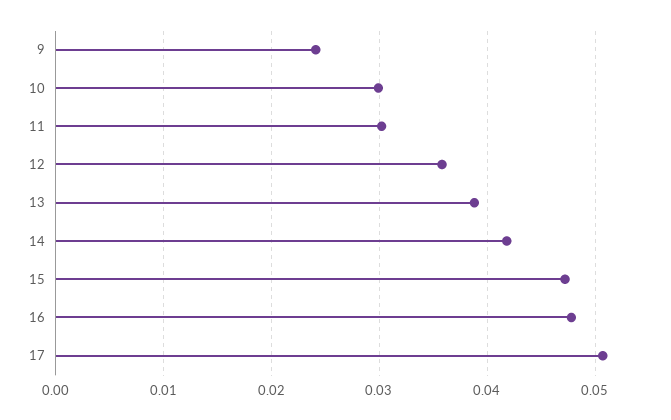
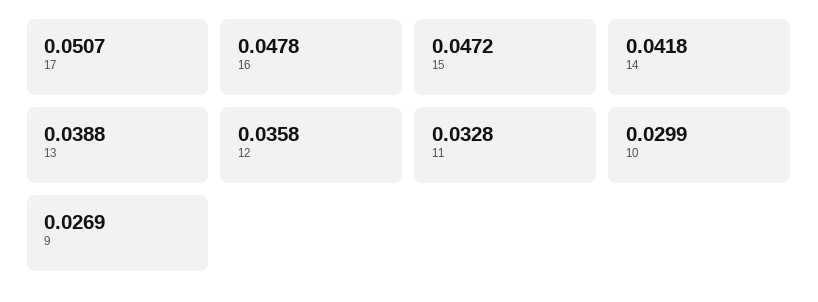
  {
-   "9": 0.024,
+   "9": 0.0269,
    "10": 0.0299,
-   "11": 0.03,
+   "11": 0.0328,
    "12": 0.0358,
    "13": 0.0388,
    "14": 0.0418,
    "15": 0.0472,
    "16": 0.0478,
    "17": 0.0507
  }

